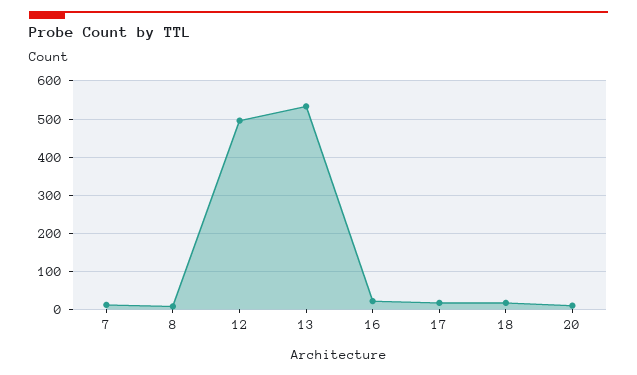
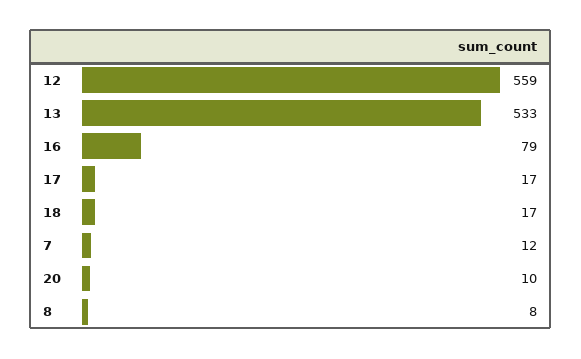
  {
    "7": 12,
    "8": 8,
-   "12": 500,
+   "12": 559,
    "13": 533,
-   "16": 20,
+   "16": 79,
    "17": 17,
    "18": 17,
    "20": 10
  }

